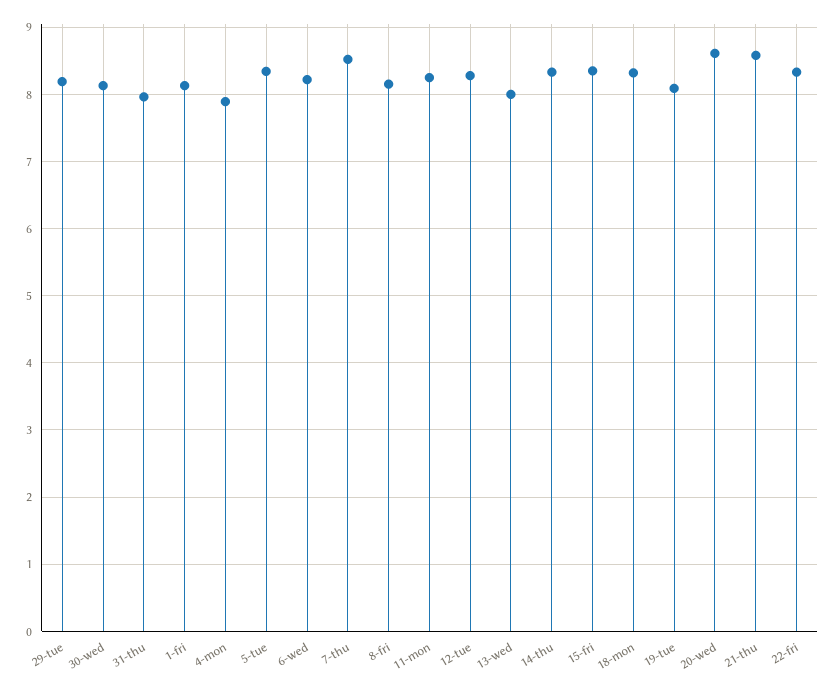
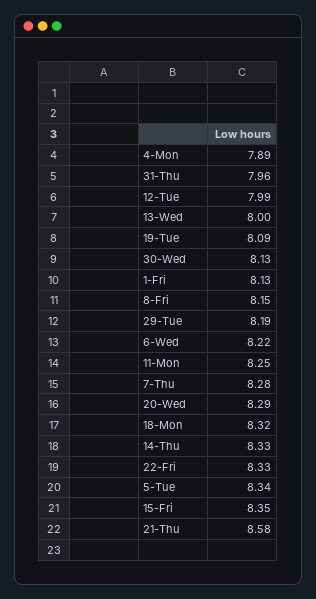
  {
    "29-tue": 8.19,
    "30-wed": 8.13,
    "31-thu": 7.96,
    "1-fri": 8.13,
    "4-mon": 7.89,
    "5-tue": 8.34,
    "6-wed": 8.22,
-   "7-thu": 8.5,
+   "7-thu": 8.28,
    "8-fri": 8.15,
    "11-mon": 8.25,
-   "12-tue": 8.3,
+   "12-tue": 7.99,
    "13-wed": 8,
    "14-thu": 8.33,
    "15-fri": 8.35,
    "18-mon": 8.32,
    "19-tue": 8.09,
-   "20-wed": 8.6,
+   "20-wed": 8.29,
    "21-thu": 8.58,
    "22-fri": 8.33
  }

